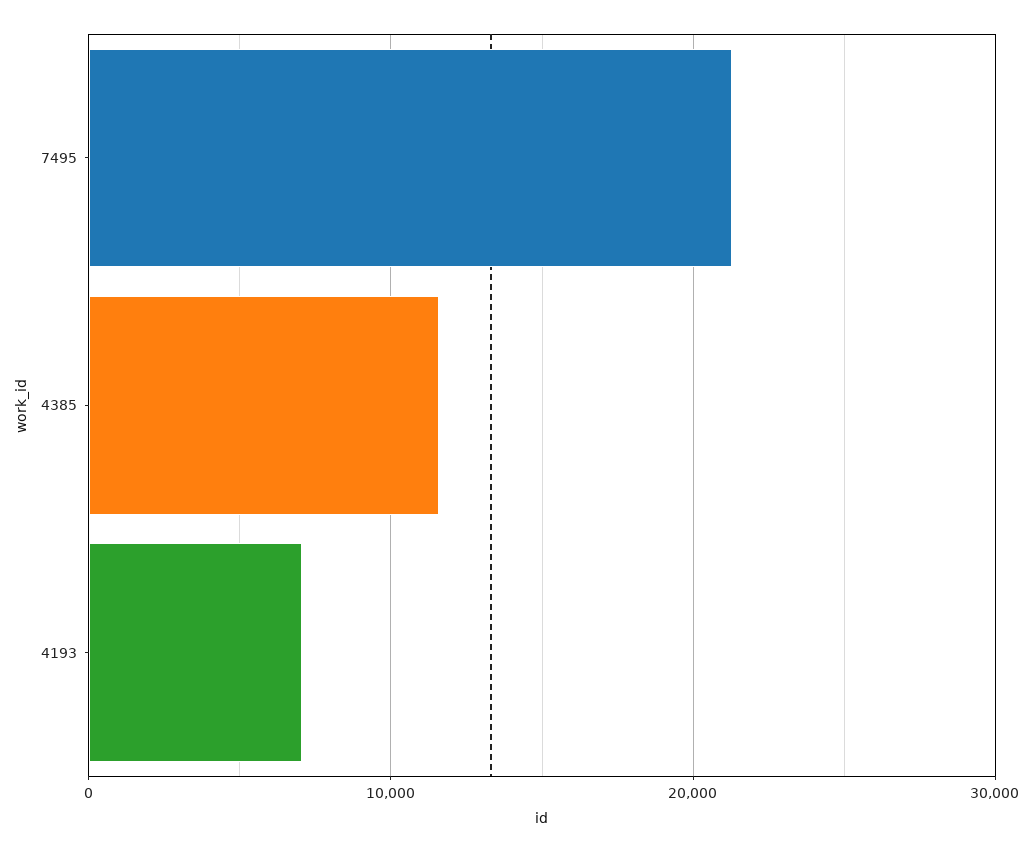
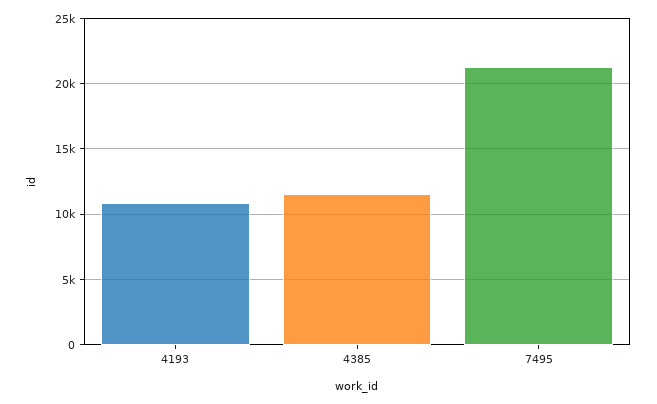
  {
    "7495": 21500,
    "4385": 11500,
-   "4193": 7000
+   "4193": 11000
  }

